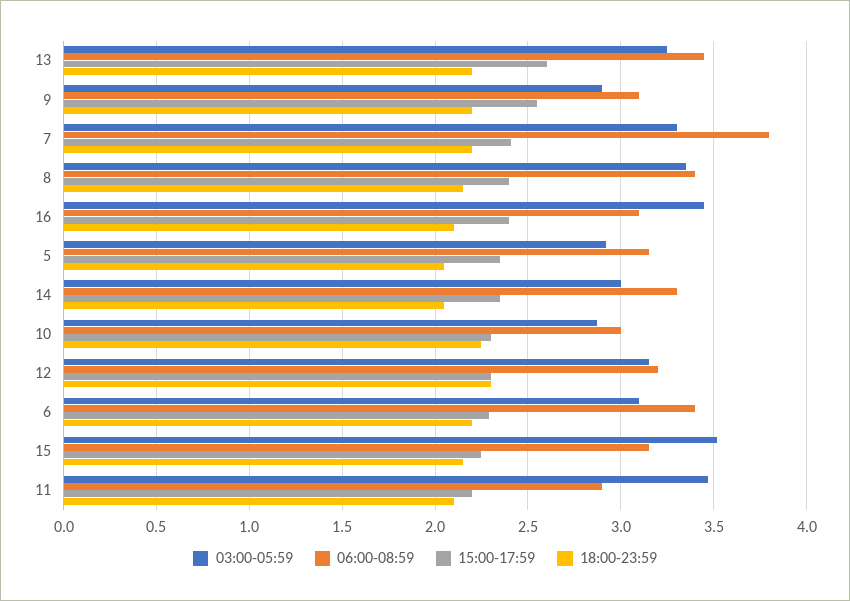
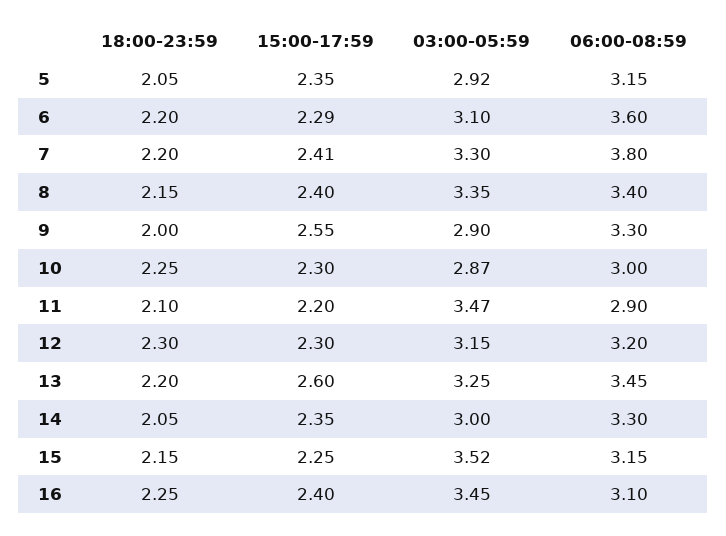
  {
    "03:00-05:59": {
      "13": 3.25,
      "9": 2.9,
      "7": 3.3,
      "8": 3.35,
      "16": 3.45,
      "5": 2.92,
      "14": 3,
      "10": 2.87,
      "12": 3.15,
      "6": 3.1,
      "15": 3.52,
      "11": 3.47
    },
    "06:00-08:59": {
      "13": 3.45,
-     "9": 3.1,
+     "9": 3.3,
      "7": 3.8,
      "8": 3.4,
      "16": 3.1,
      "5": 3.15,
      "14": 3.3,
      "10": 3,
      "12": 3.2,
-     "6": 3.4,
+     "6": 3.6,
      "15": 3.15,
      "11": 2.9
    },
    "15:00-17:59": {
      "13": 2.6,
      "9": 2.55,
      "7": 2.41,
      "8": 2.4,
      "16": 2.4,
      "5": 2.35,
      "14": 2.35,
      "10": 2.3,
      "12": 2.3,
      "6": 2.29,
      "15": 2.25,
      "11": 2.2
    },
    "18:00-23:59": {
      "13": 2.2,
-     "9": 2.2,
+     "9": 2,
      "7": 2.2,
      "8": 2.15,
-     "16": 2.1,
+     "16": 2.25,
      "5": 2.05,
      "14": 2.05,
      "10": 2.25,
      "12": 2.3,
      "6": 2.2,
      "15": 2.15,
      "11": 2.1
    }
  }

